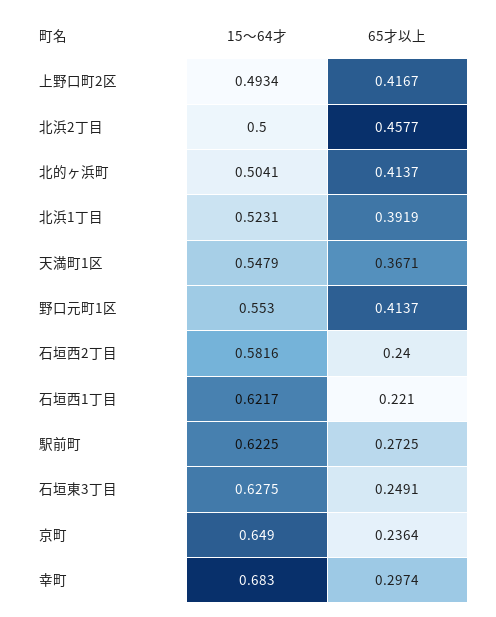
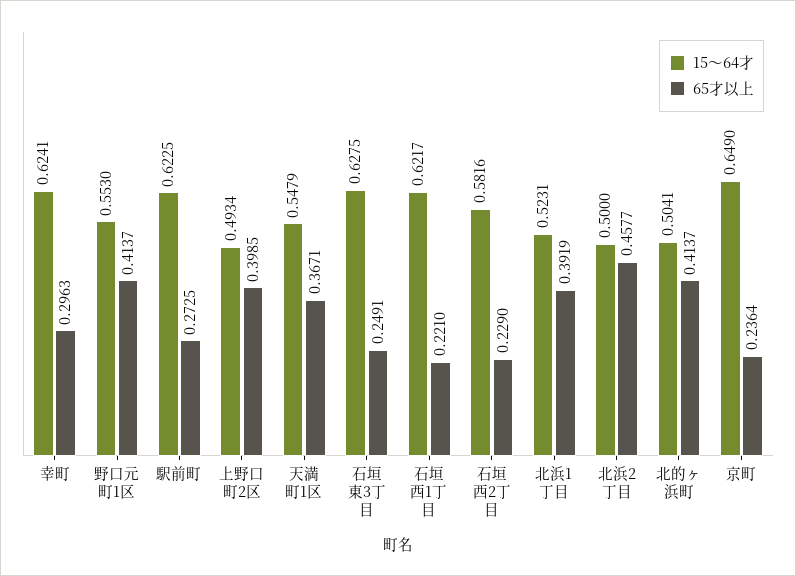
  {
    "15～64才": {
      "上野口町2区": 0.4934,
      "北浜2丁目": 0.5,
      "北的ヶ浜町": 0.5041,
      "北浜1丁目": 0.5231,
      "天満町1区": 0.5479,
      "野口元町1区": 0.553,
      "石垣西2丁目": 0.5816,
      "石垣西1丁目": 0.6217,
      "駅前町": 0.6225,
      "石垣東3丁目": 0.6275,
      "京町": 0.649,
-     "幸町": 0.683
+     "幸町": 0.6241
    },
    "65才以上": {
-     "上野口町2区": 0.4167,
+     "上野口町2区": 0.3985,
      "北浜2丁目": 0.4577,
      "北的ヶ浜町": 0.4137,
      "北浜1丁目": 0.3919,
      "天満町1区": 0.3671,
      "野口元町1区": 0.4137,
-     "石垣西2丁目": 0.24,
+     "石垣西2丁目": 0.229,
      "石垣西1丁目": 0.221,
      "駅前町": 0.2725,
      "石垣東3丁目": 0.2491,
      "京町": 0.2364,
-     "幸町": 0.2974
+     "幸町": 0.2963
    }
  }

